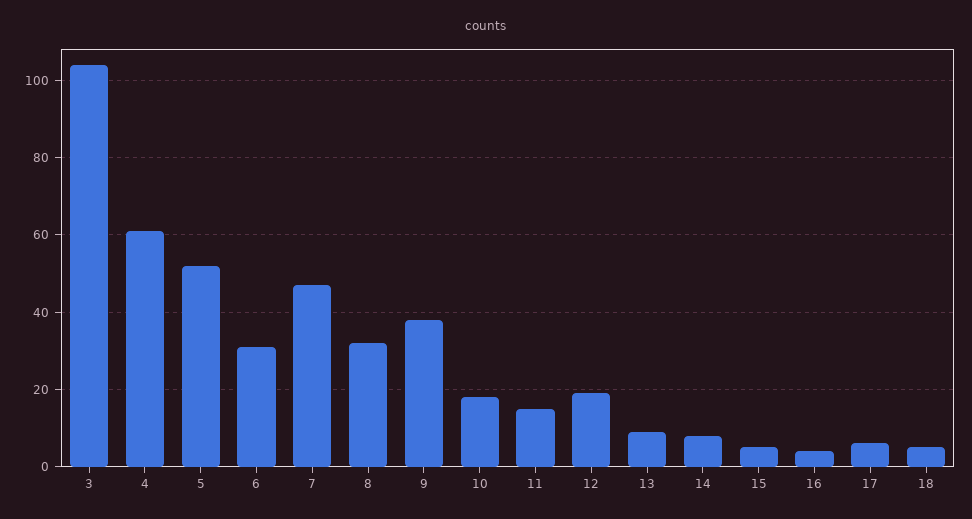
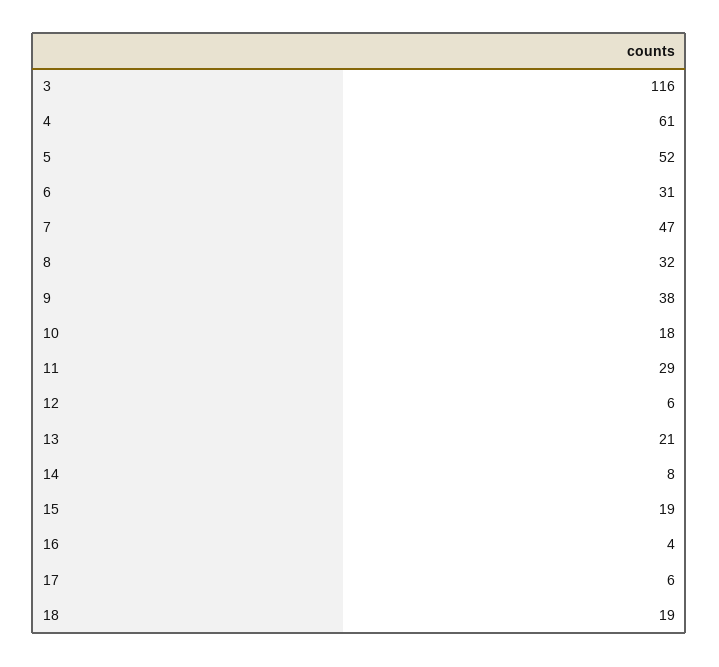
  {
-   "3": 105,
+   "3": 116,
    "4": 61,
    "5": 52,
    "6": 31,
    "7": 47,
    "8": 32,
    "9": 38,
    "10": 18,
-   "11": 15,
+   "11": 29,
-   "12": 20,
+   "12": 6,
-   "13": 10,
+   "13": 21,
    "14": 8,
-   "15": 5,
+   "15": 19,
    "16": 4,
    "17": 6,
-   "18": 5
+   "18": 19
  }

